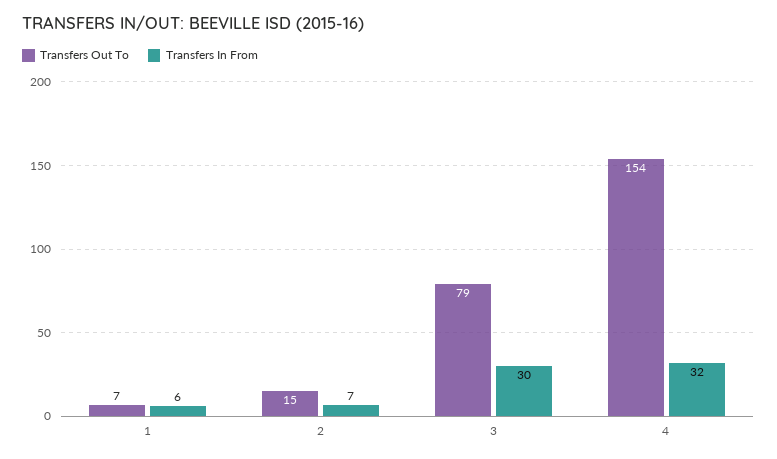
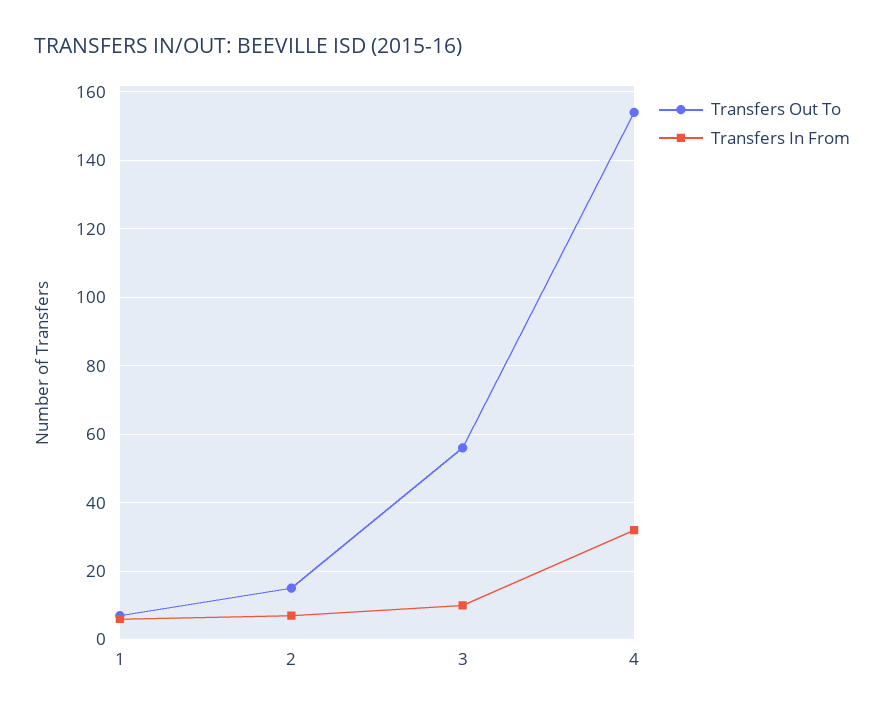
  {
    "Transfers Out To": {
      "1": 7,
      "2": 15,
-     "3": 79,
+     "3": 55,
      "4": 154
    },
    "Transfers In From": {
      "1": 6,
      "2": 7,
-     "3": 30,
+     "3": 10,
      "4": 32
    }
  }

